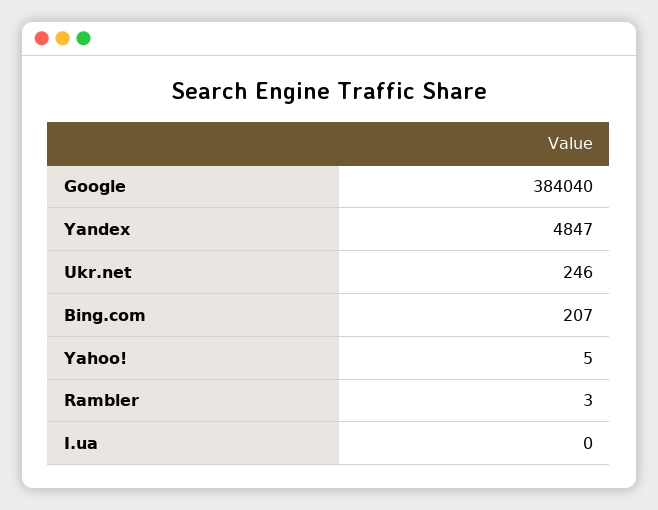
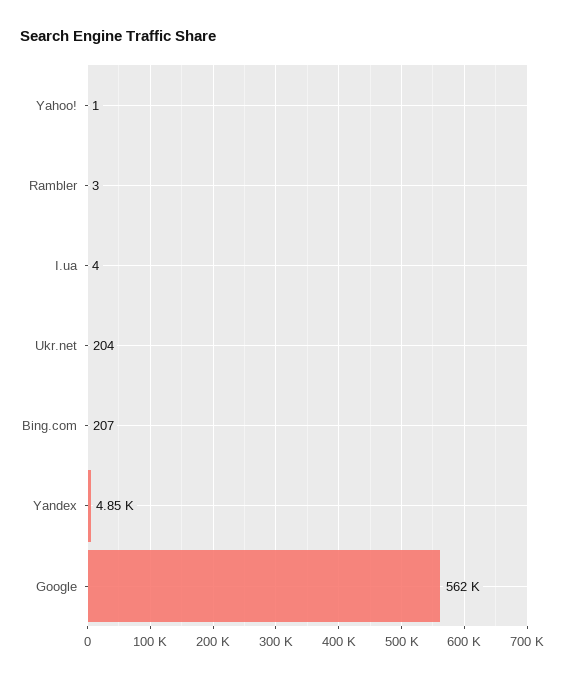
  {
-   "Google": 384040,
+   "Google": 562000,
    "Yandex": 4847,
-   "Ukr.net": 246,
+   "Ukr.net": 204,
    "Bing.com": 207,
-   "Yahoo!": 5,
+   "Yahoo!": 1,
    "Rambler": 3,
-   "I.ua": 0
+   "I.ua": 4
  }

